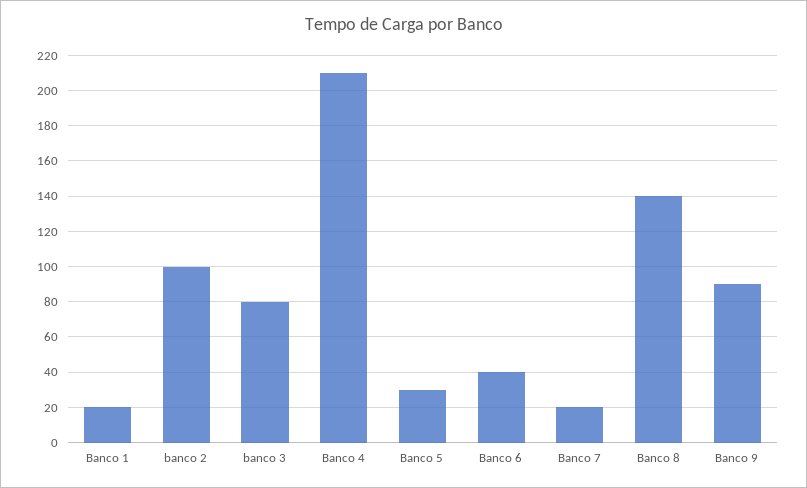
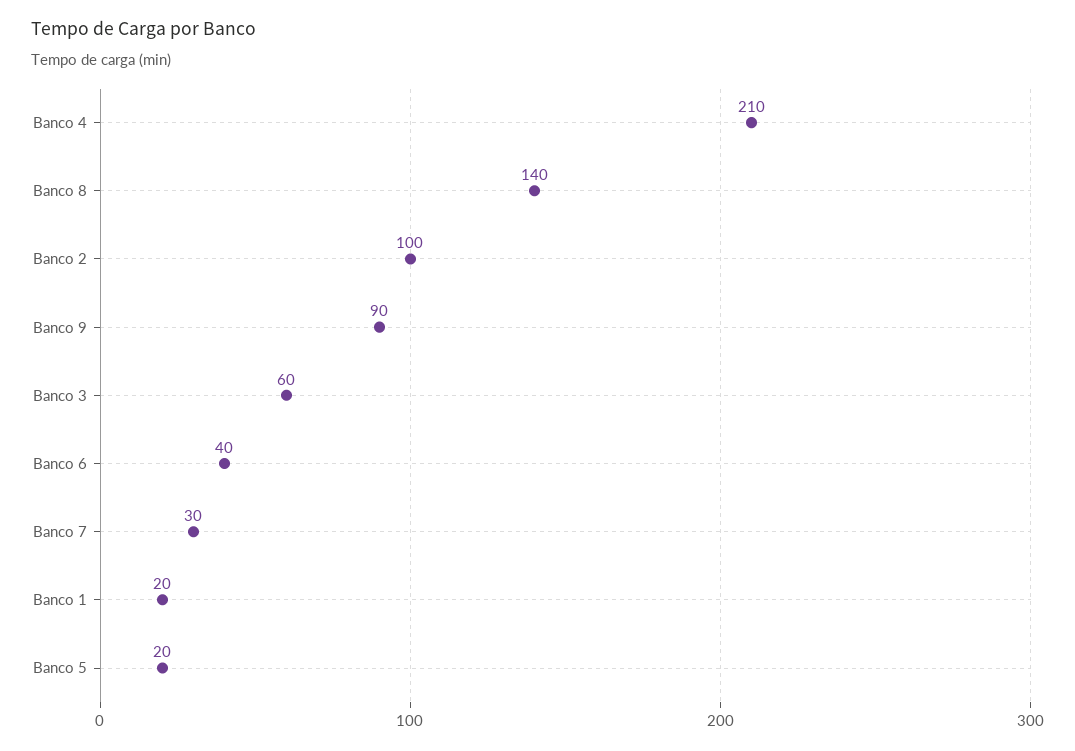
  {
    "Banco 1": 20,
    "banco 2": 100,
-   "banco 3": 80,
+   "banco 3": 60,
    "Banco 4": 210,
-   "Banco 5": 30,
+   "Banco 5": 20,
    "Banco 6": 40,
-   "Banco 7": 20,
+   "Banco 7": 30,
    "Banco 8": 140,
    "Banco 9": 90
  }

